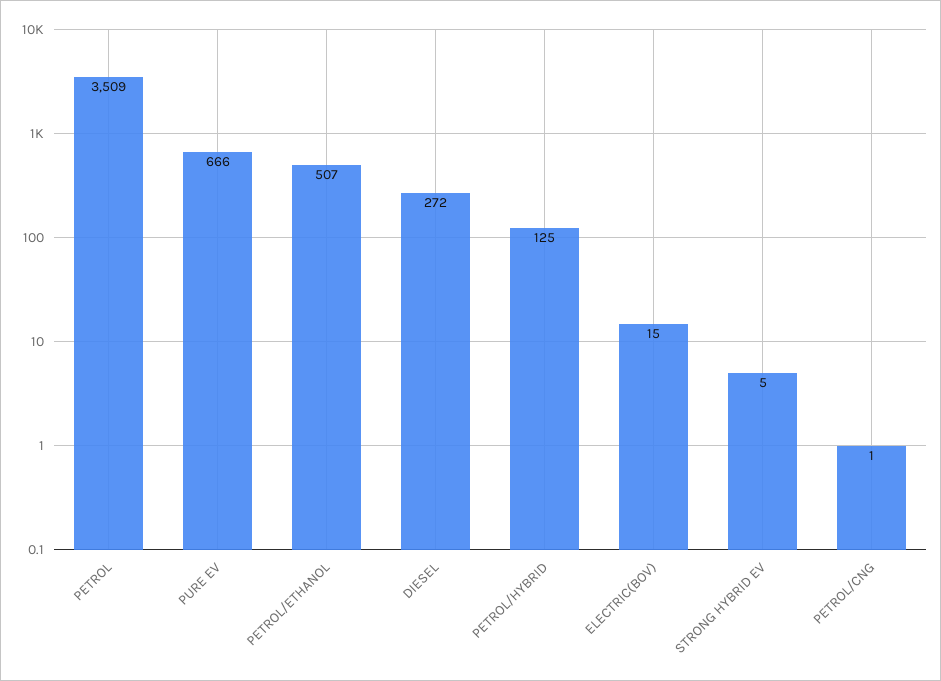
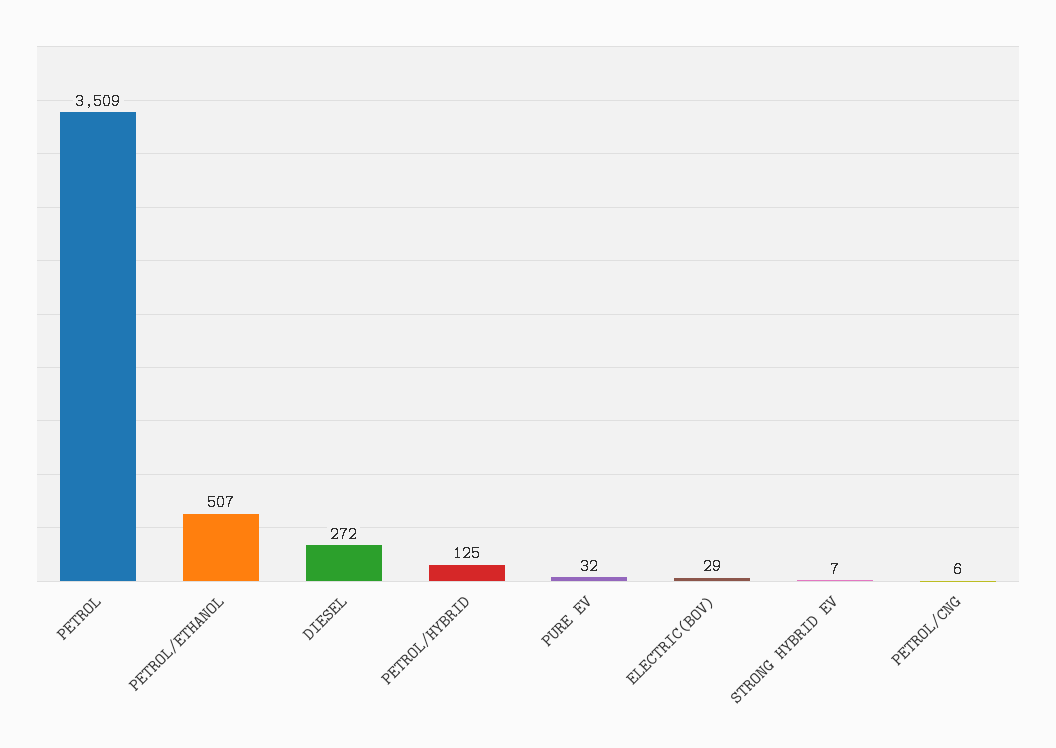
  {
    "PETROL": 3509,
-   "PURE EV": 666,
+   "PURE EV": 32,
    "PETROL/ETHANOL": 507,
    "DIESEL": 272,
    "PETROL/HYBRID": 125,
-   "ELECTRIC(BOV)": 15,
+   "ELECTRIC(BOV)": 29,
-   "STRONG HYBRID EV": 5,
+   "STRONG HYBRID EV": 7,
-   "PETROL/CNG": 1
+   "PETROL/CNG": 6
  }

